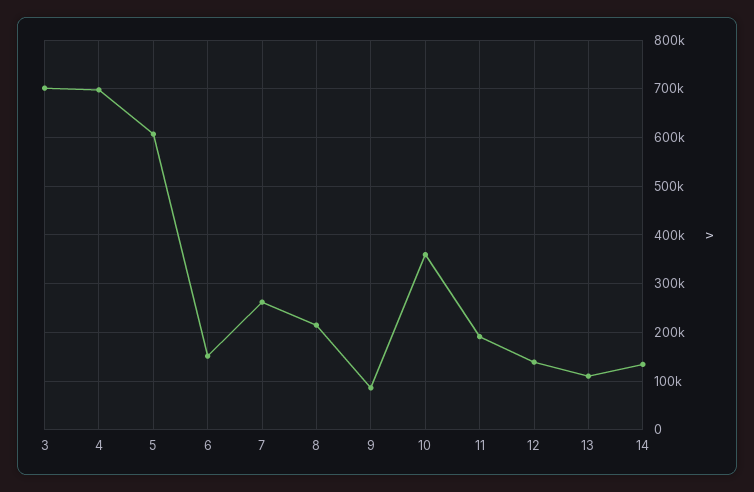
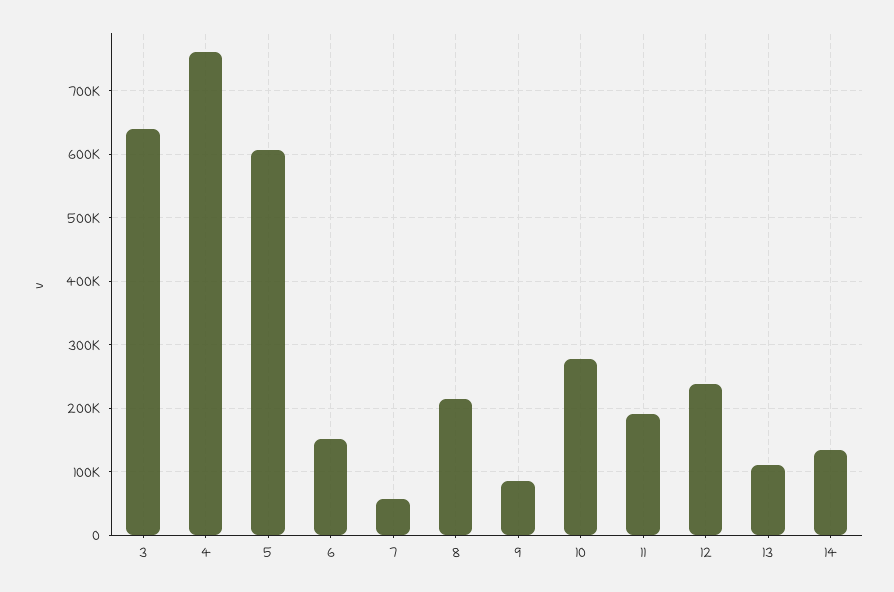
  {
-   "3": 700000,
+   "3": 640000,
-   "4": 700000,
+   "4": 760000,
    "5": 610000,
    "6": 150000,
-   "7": 260000,
+   "7": 60000,
    "8": 210000,
    "9": 90000,
-   "10": 360000,
+   "10": 280000,
    "11": 190000,
-   "12": 140000,
+   "12": 240000,
    "13": 110000,
    "14": 130000
  }

